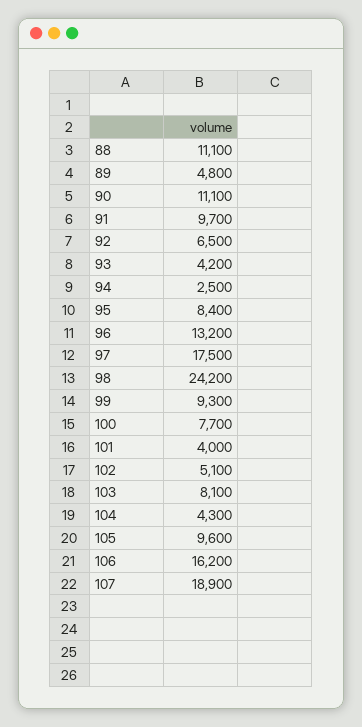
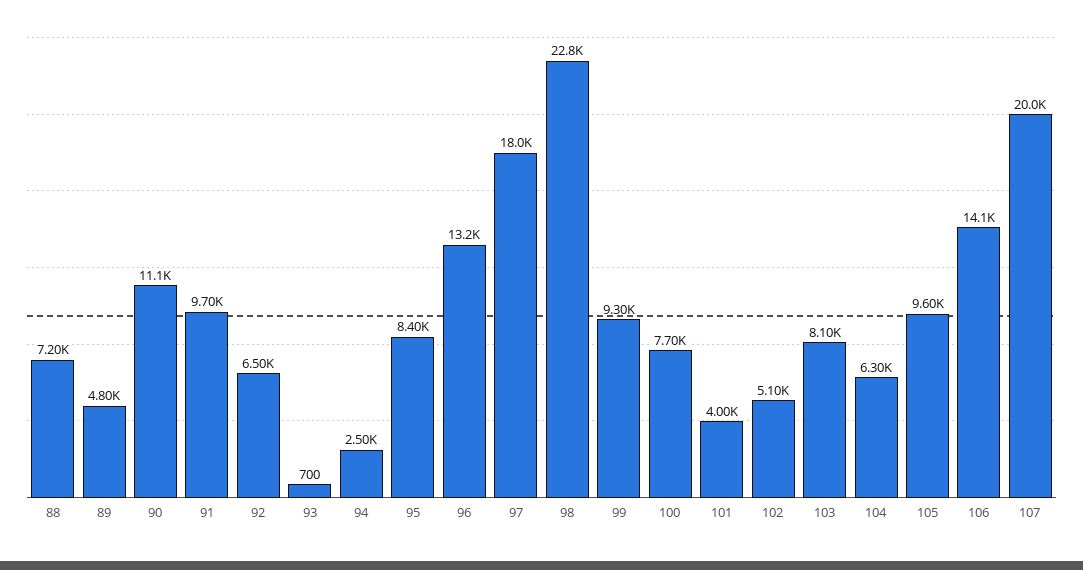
  {
-   "88": 11100,
+   "88": 7200,
    "89": 4800,
    "90": 11100,
    "91": 9700,
    "92": 6500,
-   "93": 4200,
+   "93": 700,
    "94": 2500,
    "95": 8400,
    "96": 13200,
-   "97": 17500,
+   "97": 18000,
-   "98": 24200,
+   "98": 22800,
    "99": 9300,
    "100": 7700,
    "101": 4000,
    "102": 5100,
    "103": 8100,
-   "104": 4300,
+   "104": 6300,
    "105": 9600,
-   "106": 16200,
+   "106": 14100,
-   "107": 18900
+   "107": 20000
  }

